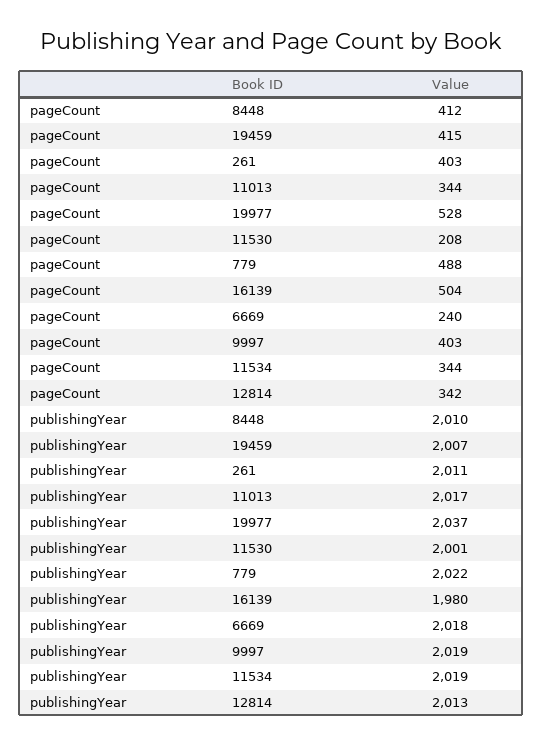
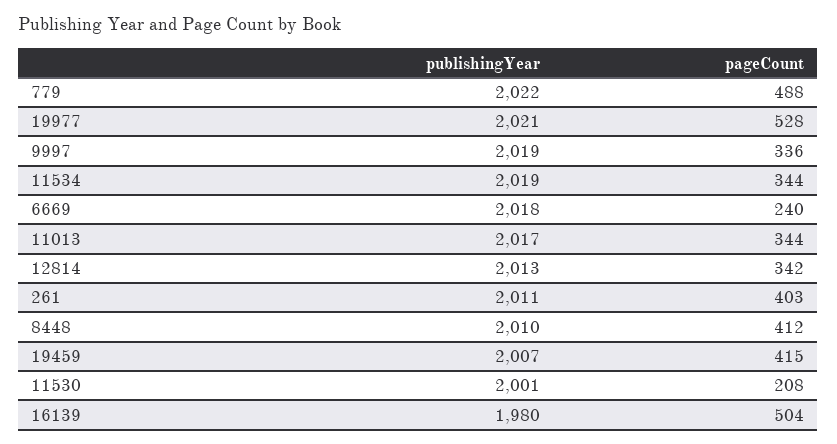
  {
    "pageCount": {
      "8448": 412,
      "19459": 415,
      "261": 403,
      "11013": 344,
      "19977": 528,
      "11530": 208,
      "779": 488,
      "16139": 504,
      "6669": 240,
-     "9997": 403,
+     "9997": 336,
      "11534": 344,
      "12814": 342
    },
    "publishingYear": {
      "8448": 2010,
      "19459": 2007,
      "261": 2011,
      "11013": 2017,
-     "19977": 2037,
+     "19977": 2021,
      "11530": 2001,
      "779": 2022,
      "16139": 1980,
      "6669": 2018,
      "9997": 2019,
      "11534": 2019,
      "12814": 2013
    }
  }

